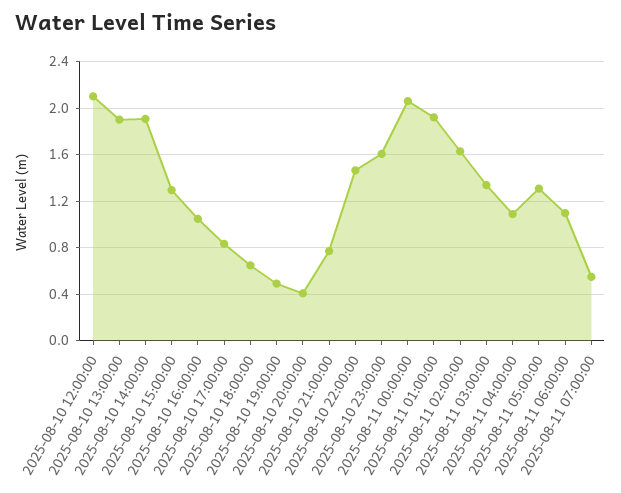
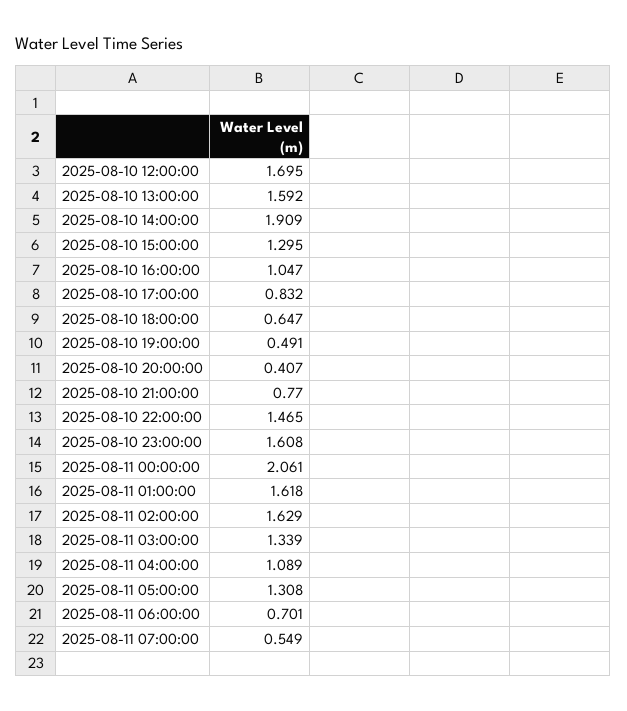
  {
-   "2025-08-10 12:00:00": 2.1,
+   "2025-08-10 12:00:00": 1.695,
-   "2025-08-10 13:00:00": 1.9,
+   "2025-08-10 13:00:00": 1.592,
    "2025-08-10 14:00:00": 1.909,
    "2025-08-10 15:00:00": 1.295,
    "2025-08-10 16:00:00": 1.047,
    "2025-08-10 17:00:00": 0.832,
    "2025-08-10 18:00:00": 0.647,
    "2025-08-10 19:00:00": 0.491,
    "2025-08-10 20:00:00": 0.407,
    "2025-08-10 21:00:00": 0.77,
    "2025-08-10 22:00:00": 1.465,
    "2025-08-10 23:00:00": 1.608,
    "2025-08-11 00:00:00": 2.061,
-   "2025-08-11 01:00:00": 1.9,
+   "2025-08-11 01:00:00": 1.618,
    "2025-08-11 02:00:00": 1.629,
    "2025-08-11 03:00:00": 1.339,
    "2025-08-11 04:00:00": 1.089,
    "2025-08-11 05:00:00": 1.308,
-   "2025-08-11 06:00:00": 1.1,
+   "2025-08-11 06:00:00": 0.701,
    "2025-08-11 07:00:00": 0.549
  }

